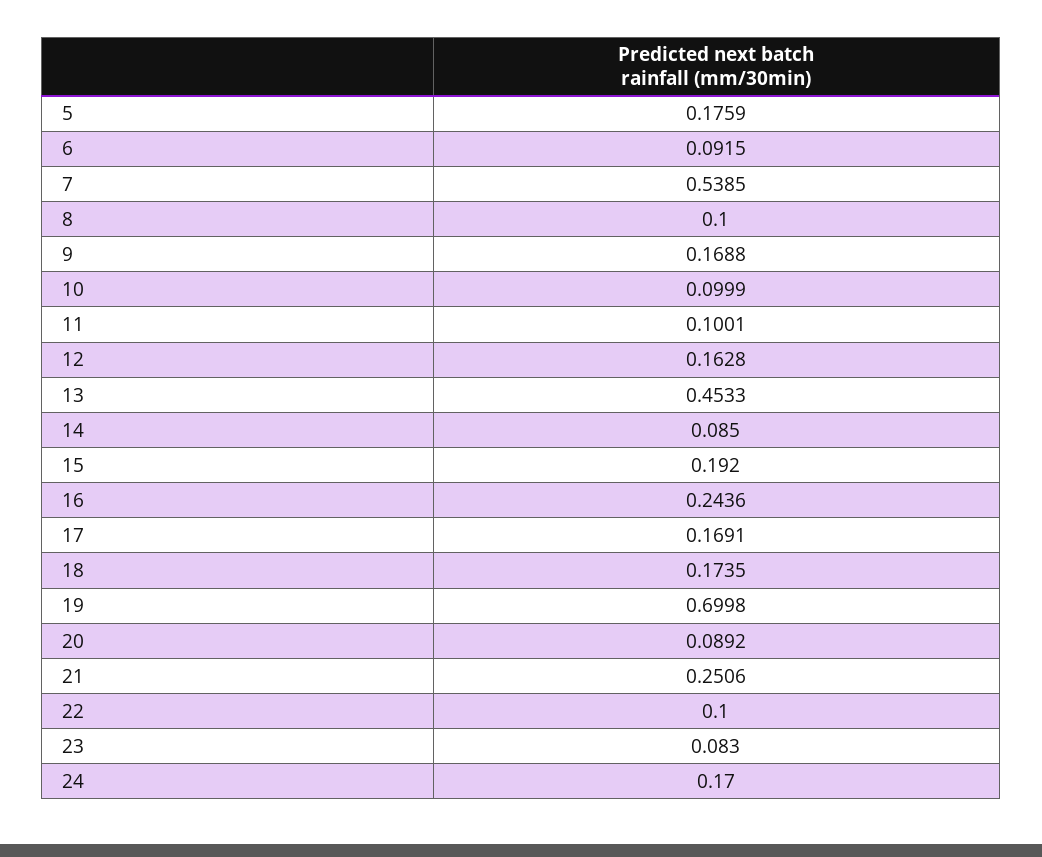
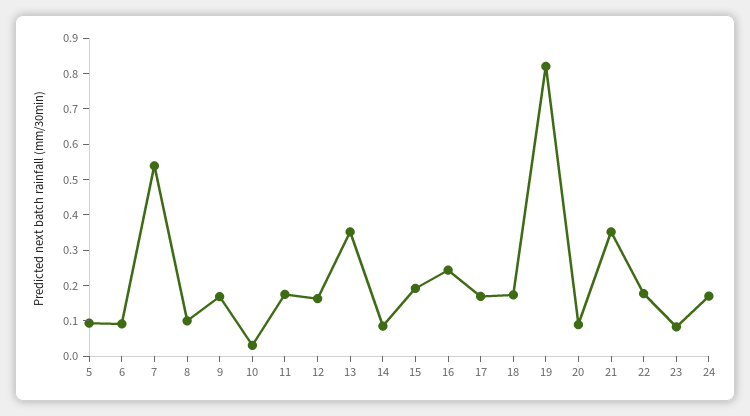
  {
-   "5": 0.1759,
+   "5": 0.1,
    "6": 0.0915,
    "7": 0.5385,
    "8": 0.1,
    "9": 0.1688,
-   "10": 0.0999,
+   "10": 0.025,
-   "11": 0.1001,
+   "11": 0.175,
    "12": 0.1628,
-   "13": 0.4533,
+   "13": 0.35,
    "14": 0.085,
    "15": 0.192,
    "16": 0.2436,
    "17": 0.1691,
    "18": 0.1735,
-   "19": 0.6998,
+   "19": 0.825,
    "20": 0.0892,
-   "21": 0.2506,
+   "21": 0.35,
-   "22": 0.1,
+   "22": 0.175,
    "23": 0.083,
    "24": 0.17
  }

